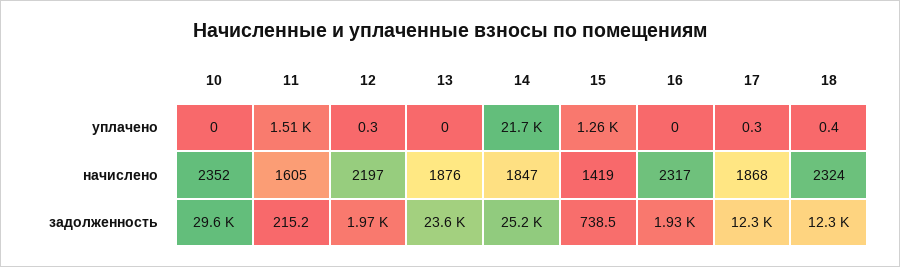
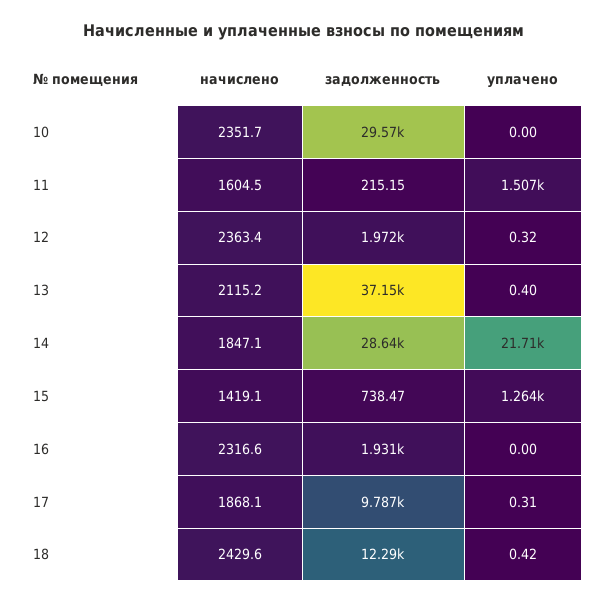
  {
    "10": {
      "уплачено": 0,
      "начислено": 2351.7,
      "задолженность": 29570
    },
    "11": {
      "уплачено": 1507,
      "начислено": 1604.5,
      "задолженность": 215.15
    },
    "12": {
      "уплачено": 0.32,
-     "начислено": 2197,
+     "начислено": 2363.4,
      "задолженность": 1972
    },
    "13": {
-     "уплачено": 0,
+     "уплачено": 0.4,
-     "начислено": 1876,
+     "начислено": 2115.2,
-     "задолженность": 23600
+     "задолженность": 37150
    },
    "14": {
      "уплачено": 21710,
      "начислено": 1847.1,
-     "задолженность": 25200
+     "задолженность": 28640
    },
    "15": {
      "уплачено": 1264,
      "начислено": 1419.1,
      "задолженность": 738.47
    },
    "16": {
      "уплачено": 0,
      "начислено": 2316.6,
      "задолженность": 1931
    },
    "17": {
      "уплачено": 0.31,
      "начислено": 1868.1,
-     "задолженность": 12300
+     "задолженность": 9787
    },
    "18": {
      "уплачено": 0.42,
-     "начислено": 2324,
+     "начислено": 2429.6,
      "задолженность": 12290
    }
  }

